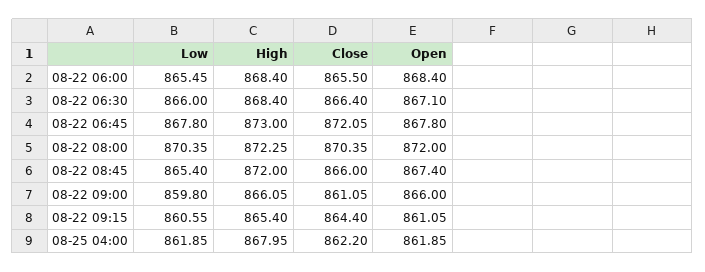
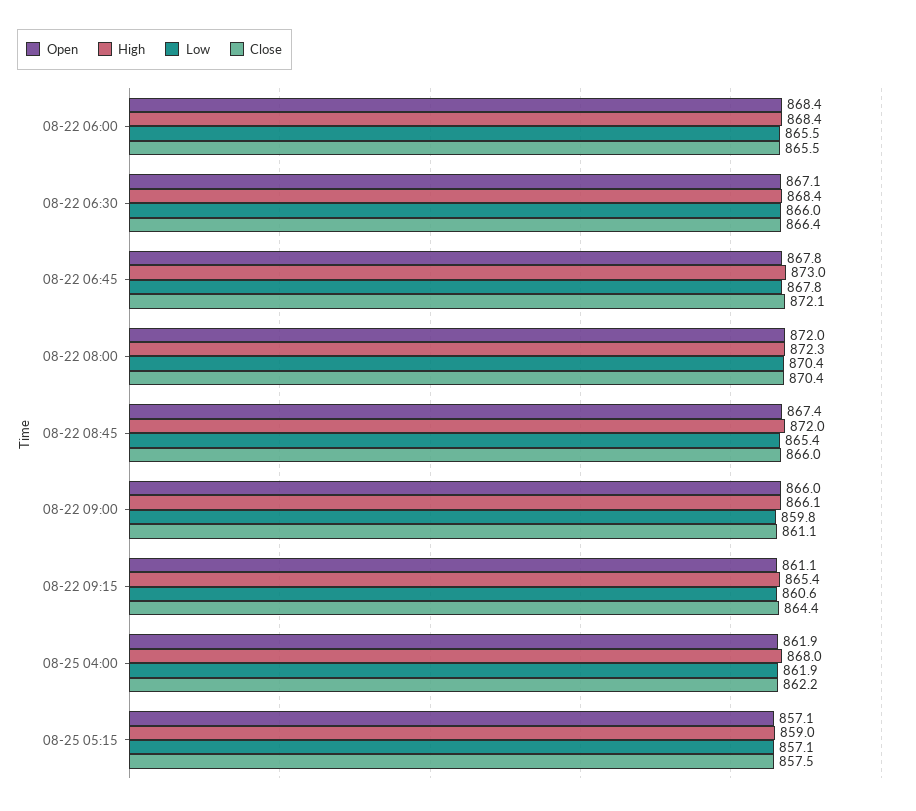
  {
    "Low": {
      "08-22 06:00": 865.45,
      "08-22 06:30": 866,
      "08-22 06:45": 867.8,
      "08-22 08:00": 870.35,
      "08-22 08:45": 865.4,
      "08-22 09:00": 859.8,
      "08-22 09:15": 860.55,
-     "08-25 04:00": 861.85
+     "08-25 04:00": 861.85,
+     "08-25 05:15": 857.1
    },
    "High": {
      "08-22 06:00": 868.4,
      "08-22 06:30": 868.4,
      "08-22 06:45": 873,
      "08-22 08:00": 872.25,
      "08-22 08:45": 872,
      "08-22 09:00": 866.05,
      "08-22 09:15": 865.4,
-     "08-25 04:00": 867.95
+     "08-25 04:00": 867.95,
+     "08-25 05:15": 859
    },
    "Close": {
      "08-22 06:00": 865.5,
      "08-22 06:30": 866.4,
      "08-22 06:45": 872.05,
      "08-22 08:00": 870.35,
      "08-22 08:45": 866,
      "08-22 09:00": 861.05,
      "08-22 09:15": 864.4,
-     "08-25 04:00": 862.2
+     "08-25 04:00": 862.2,
+     "08-25 05:15": 857.5
    },
    "Open": {
      "08-22 06:00": 868.4,
      "08-22 06:30": 867.1,
      "08-22 06:45": 867.8,
      "08-22 08:00": 872,
      "08-22 08:45": 867.4,
      "08-22 09:00": 866,
      "08-22 09:15": 861.05,
-     "08-25 04:00": 861.85
+     "08-25 04:00": 861.85,
+     "08-25 05:15": 857.1
    }
  }

